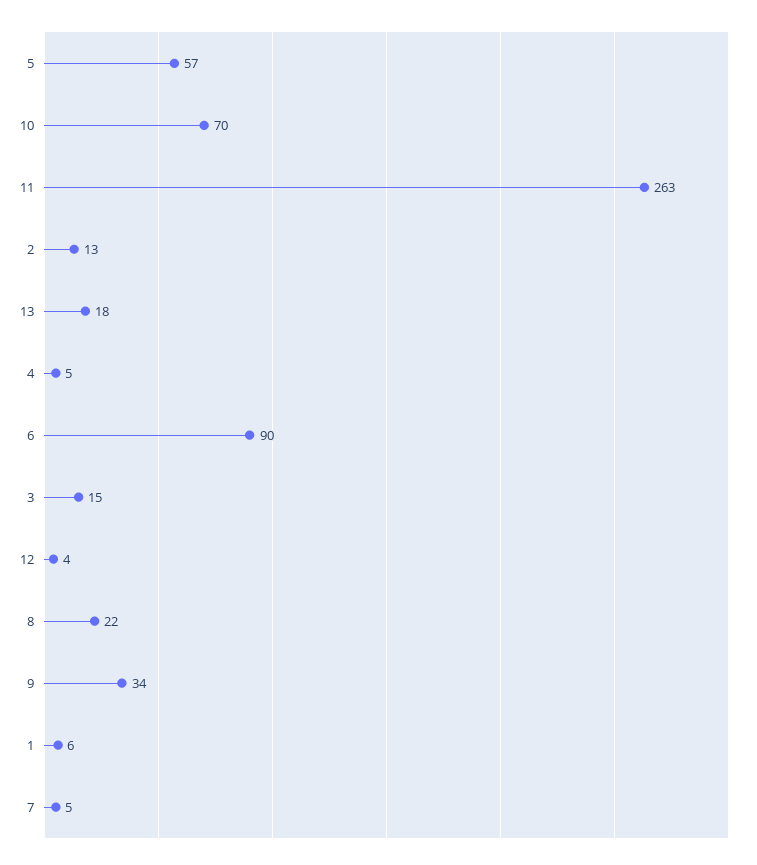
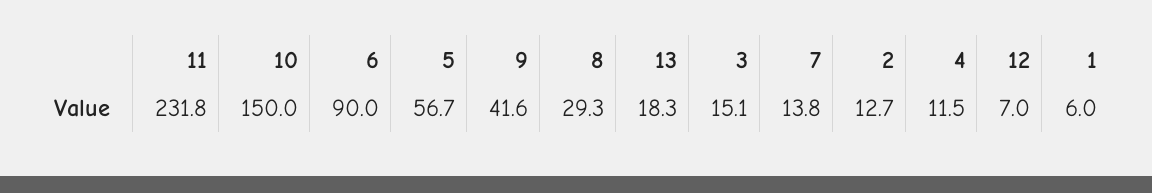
  {
    "5": 56.7,
-   "10": 70,
+   "10": 150,
-   "11": 263,
+   "11": 231.8,
    "2": 12.7,
    "13": 18.3,
-   "4": 5,
+   "4": 11.5,
    "6": 90,
    "3": 15.1,
-   "12": 4,
+   "12": 7,
-   "8": 22,
+   "8": 29.3,
-   "9": 34,
+   "9": 41.6,
    "1": 6,
-   "7": 5
+   "7": 13.8
  }

